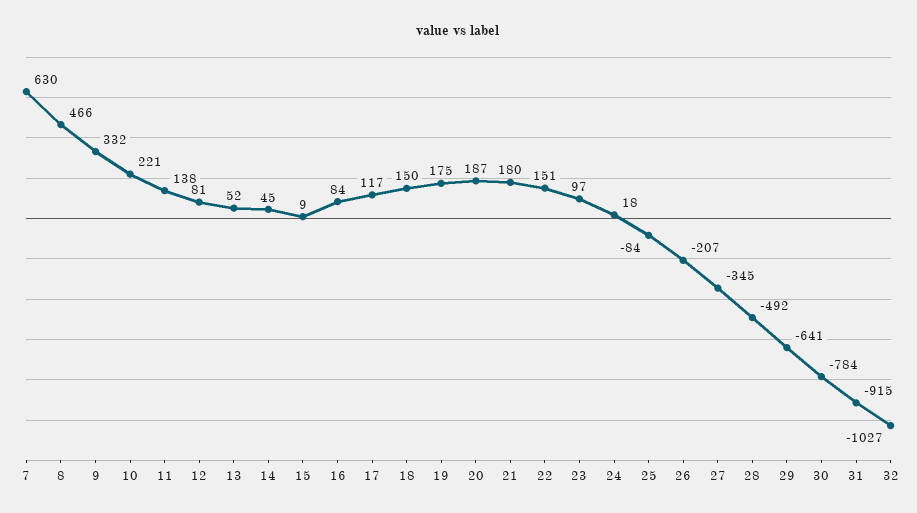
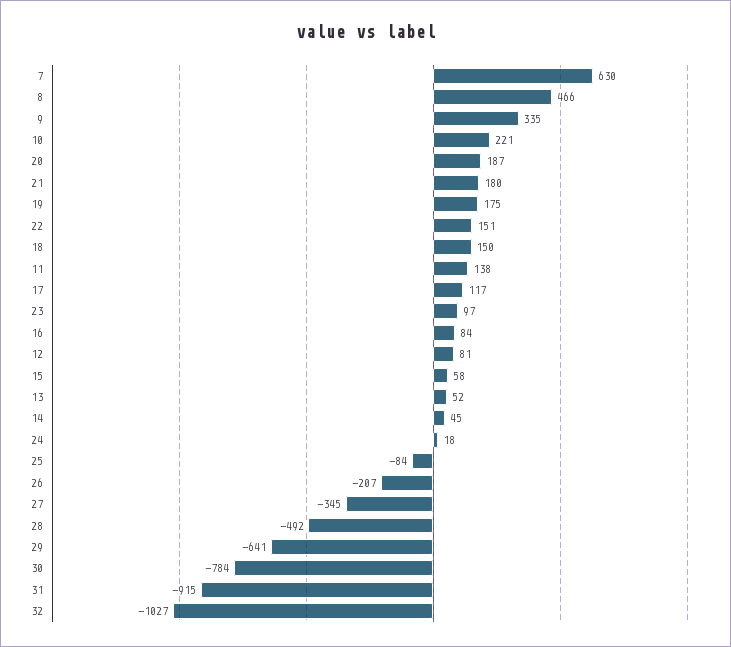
  {
    "7": 630,
    "8": 466,
-   "9": 332,
+   "9": 335,
    "10": 221,
    "11": 138,
    "12": 81,
    "13": 52,
    "14": 45,
-   "15": 9,
+   "15": 58,
    "16": 84,
    "17": 117,
    "18": 150,
    "19": 175,
    "20": 187,
    "21": 180,
    "22": 151,
    "23": 97,
    "24": 18,
    "25": -84,
    "26": -207,
    "27": -345,
    "28": -492,
    "29": -641,
    "30": -784,
    "31": -915,
    "32": -1027
  }

